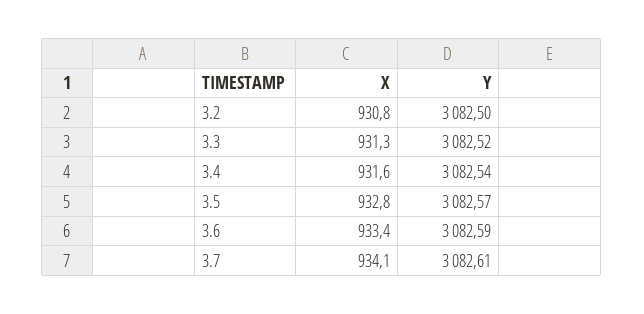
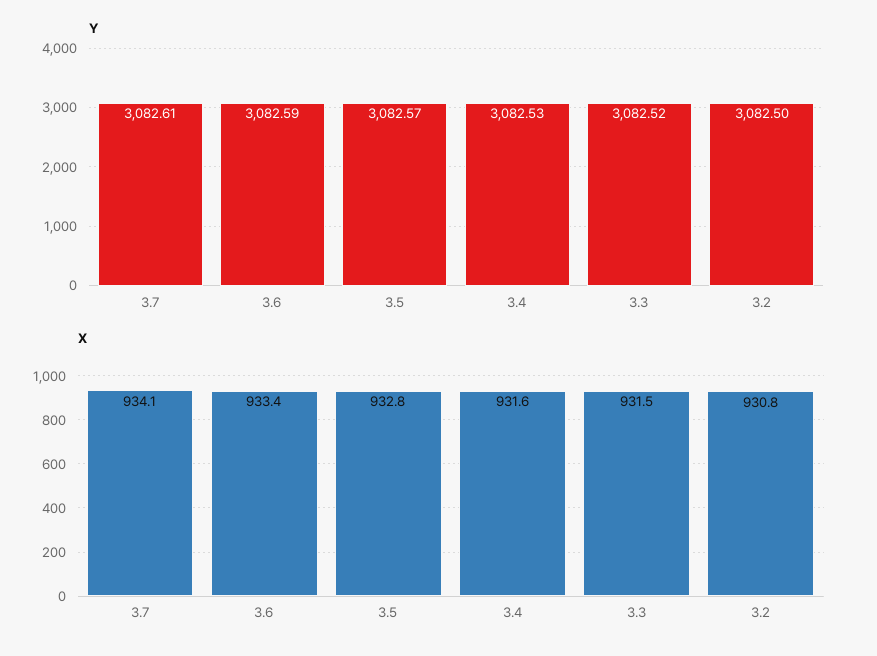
  {
    "X": {
      "3.2": 930.8,
-     "3.3": 931.3,
+     "3.3": 931.5,
      "3.4": 931.6,
      "3.5": 932.8,
      "3.6": 933.4,
      "3.7": 934.1
    },
    "Y": {
      "3.2": 3082.5,
      "3.3": 3082.52,
-     "3.4": 3082.54,
+     "3.4": 3082.53,
      "3.5": 3082.57,
      "3.6": 3082.59,
      "3.7": 3082.61
    }
  }

